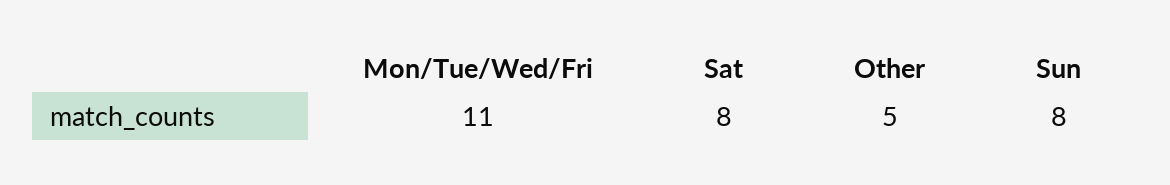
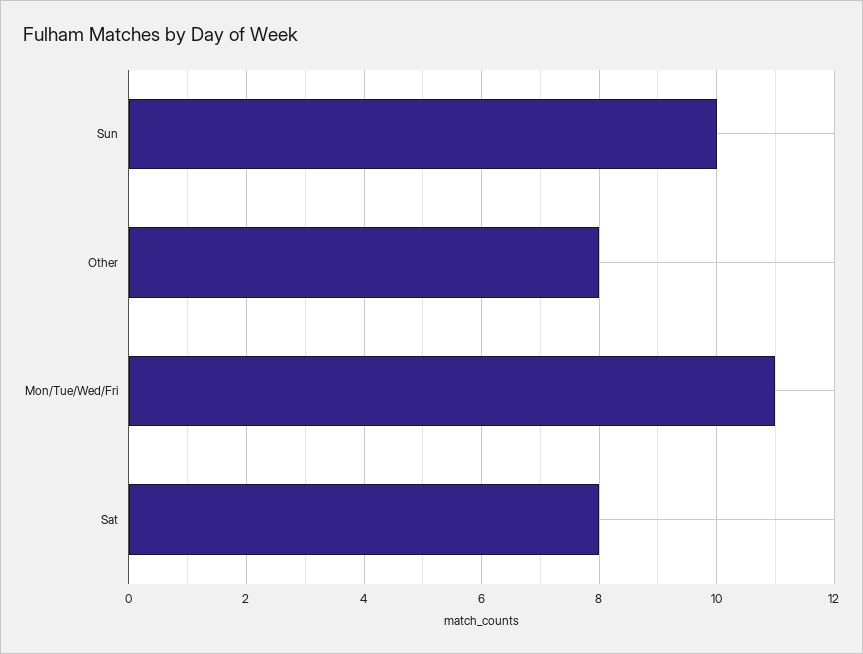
  {
    "Mon/Tue/Wed/Fri": 11,
    "Sat": 8,
-   "Other": 5,
+   "Other": 8,
-   "Sun": 8
+   "Sun": 10
  }

